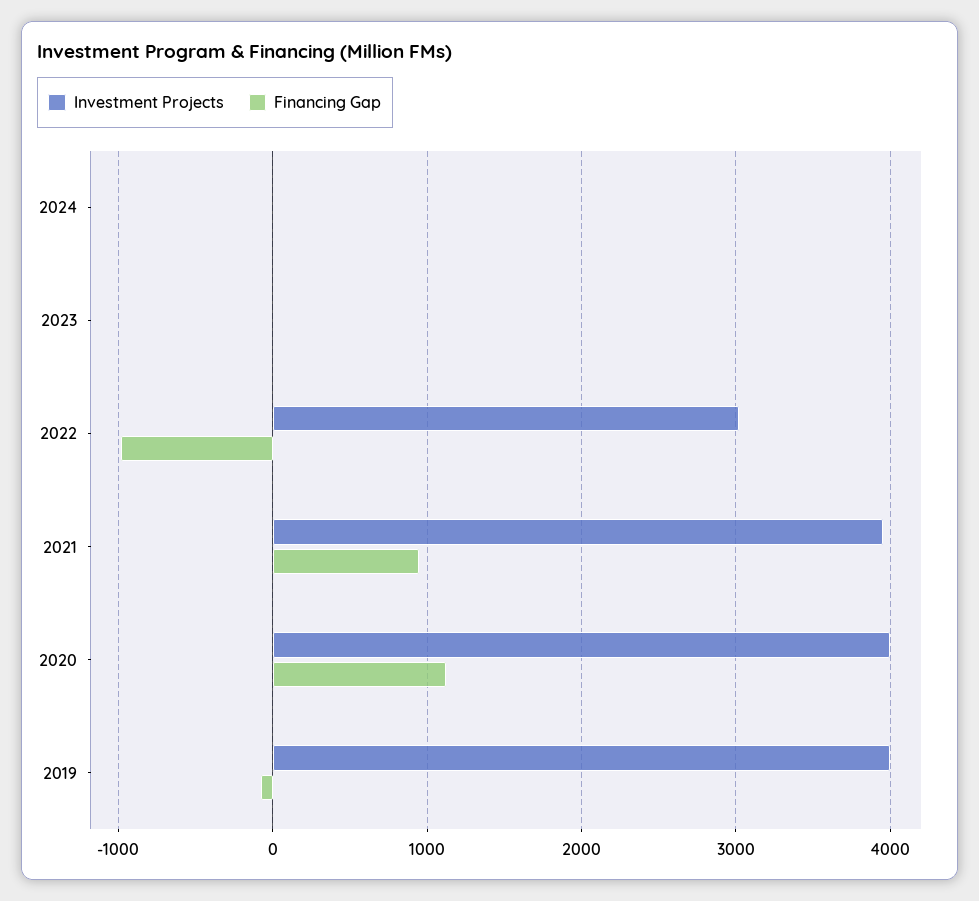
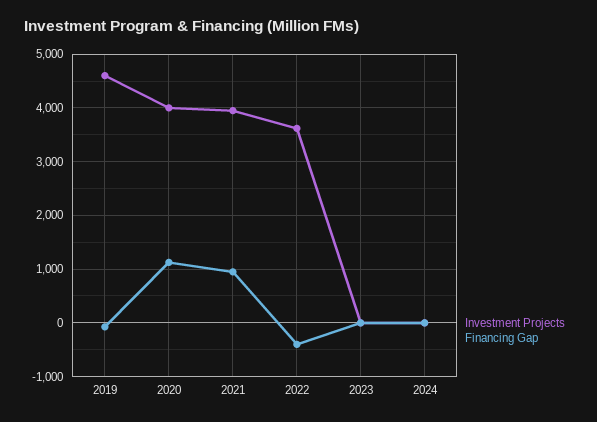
  {
    "Investment Projects": {
      "2024": 0,
      "2023": 0,
-     "2022": 3000,
+     "2022": 3600,
      "2021": 4000,
      "2020": 4000,
-     "2019": 4000
+     "2019": 4600
    },
    "Financing Gap": {
      "2024": 0,
      "2023": 0,
-     "2022": -1000,
+     "2022": -400,
      "2021": 1000,
      "2020": 1100,
      "2019": -100
    }
  }

